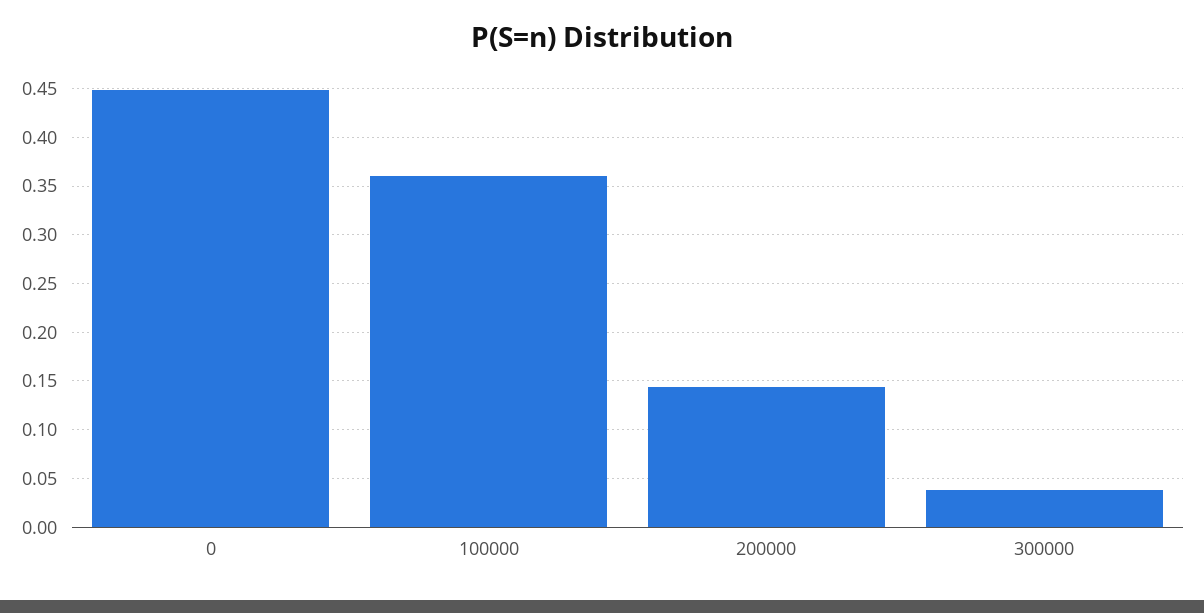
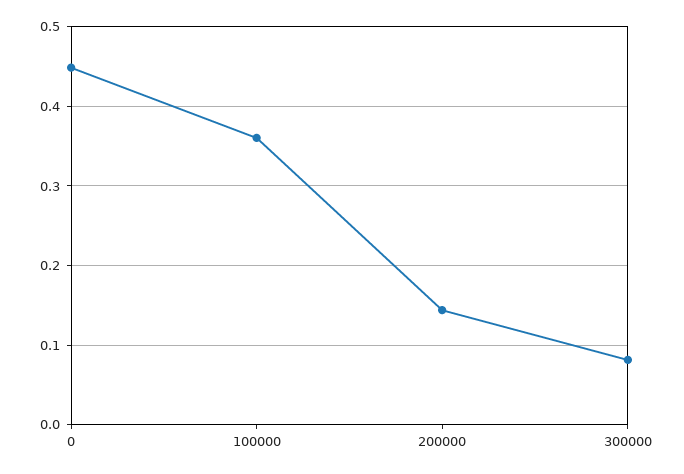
  {
    "0": 0.45,
    "100000": 0.36,
    "200000": 0.14,
-   "300000": 0.04
+   "300000": 0.08
  }

